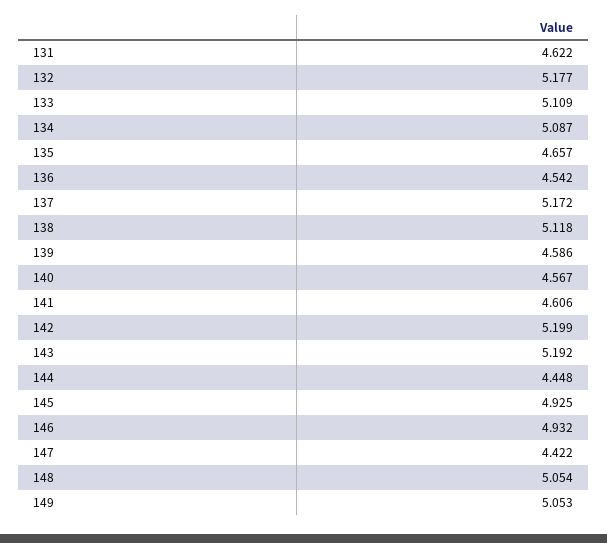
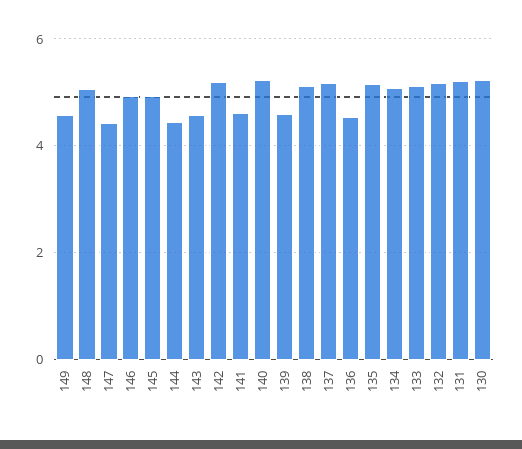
  {
-   "131": 4.622,
+   "131": 5.2,
    "132": 5.177,
    "133": 5.109,
    "134": 5.087,
-   "135": 4.657,
+   "135": 5.2,
    "136": 4.542,
    "137": 5.172,
    "138": 5.118,
    "139": 4.586,
-   "140": 4.567,
+   "140": 5.2,
    "141": 4.606,
    "142": 5.199,
-   "143": 5.192,
+   "143": 4.6,
    "144": 4.448,
    "145": 4.925,
    "146": 4.932,
    "147": 4.422,
    "148": 5.054,
-   "149": 5.053
+   "149": 4.6,
+   "130": 5.2
  }

